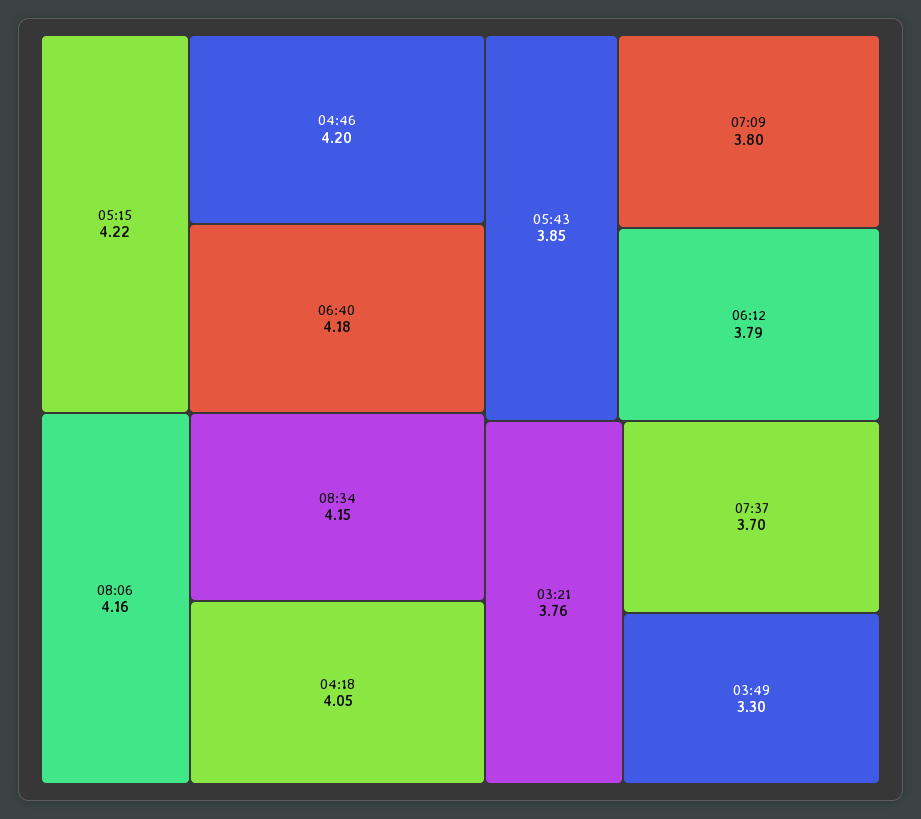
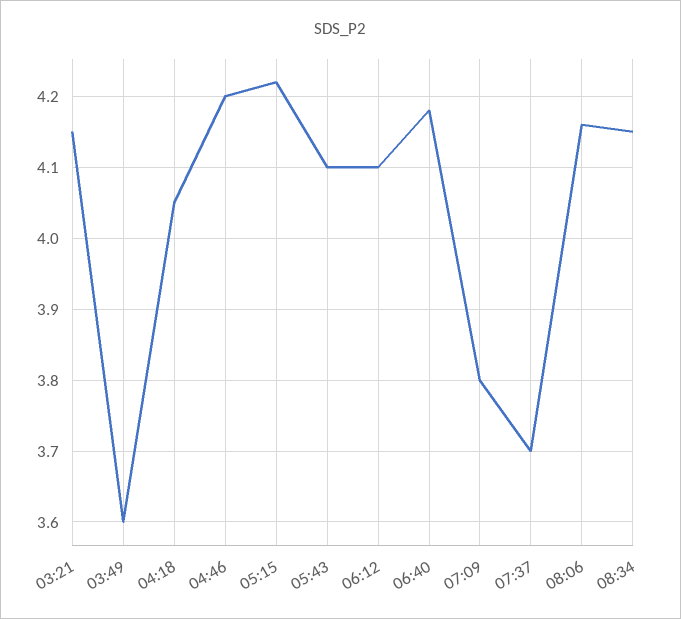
  {
    "05:15": 4.22,
    "04:46": 4.2,
    "06:40": 4.18,
    "08:06": 4.16,
    "08:34": 4.15,
    "04:18": 4.05,
-   "05:43": 3.85,
+   "05:43": 4.1,
    "07:09": 3.8,
-   "06:12": 3.79,
+   "06:12": 4.1,
-   "03:21": 3.76,
+   "03:21": 4.15,
    "07:37": 3.7,
-   "03:49": 3.3
+   "03:49": 3.6
  }

